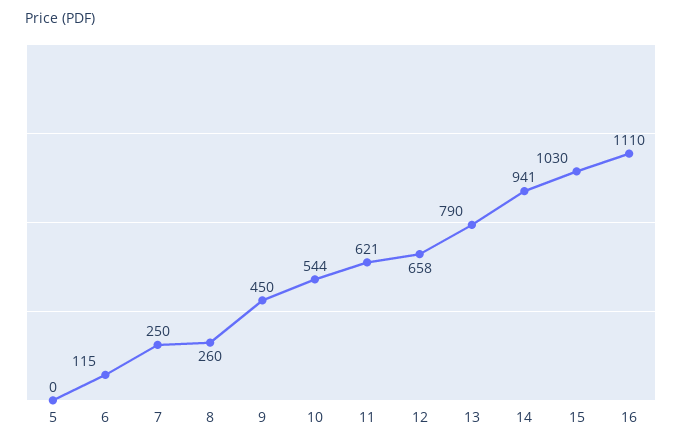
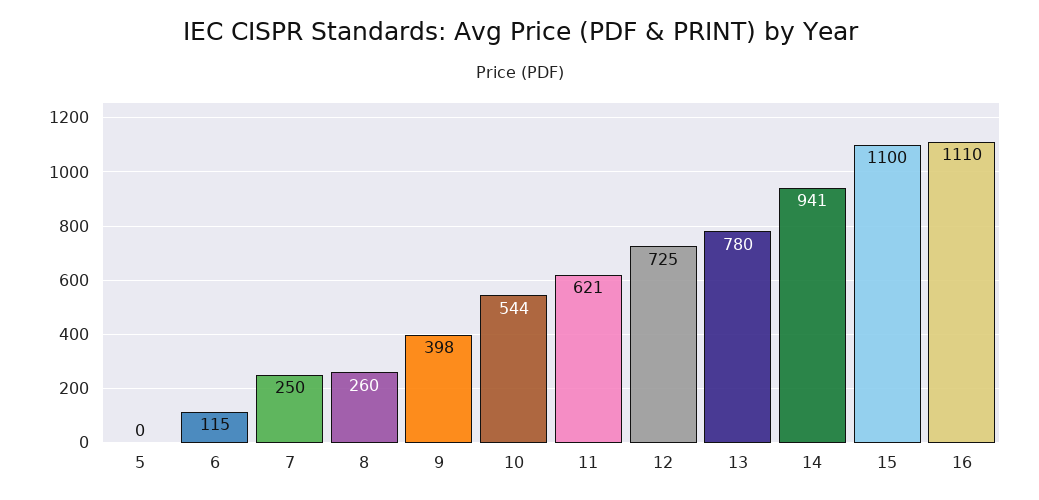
  {
    "5": 0,
    "6": 115,
    "7": 250,
    "8": 260,
-   "9": 450,
+   "9": 398,
    "10": 544,
    "11": 621,
-   "12": 658,
+   "12": 725,
-   "13": 790,
+   "13": 780,
    "14": 941,
-   "15": 1030,
+   "15": 1100,
    "16": 1110
  }

